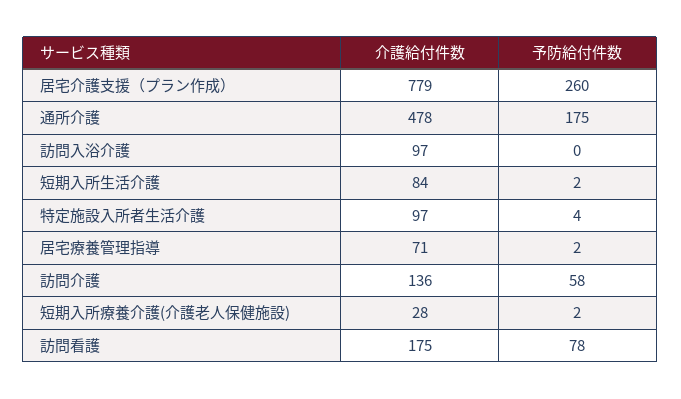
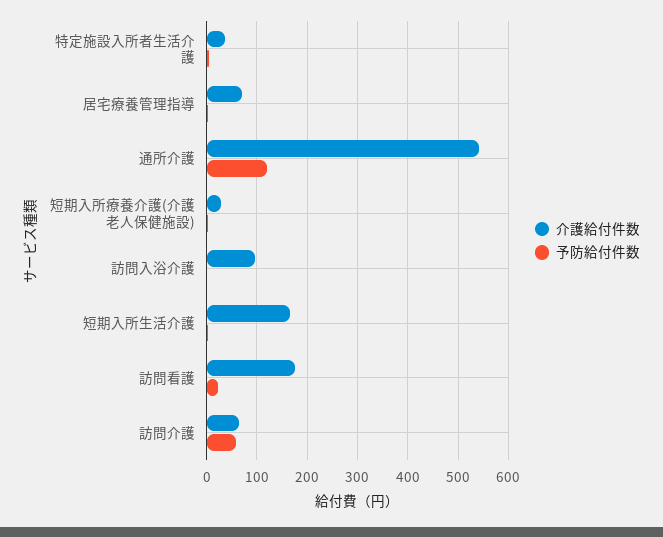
  {
    "介護給付件数": {
-     "居宅介護支援（プラン作成）": 779,
-     "通所介護": 478,
+     "通所介護": 540,
      "訪問入浴介護": 97,
-     "短期入所生活介護": 84,
+     "短期入所生活介護": 160,
-     "特定施設入所者生活介護": 97,
+     "特定施設入所者生活介護": 40,
      "居宅療養管理指導": 71,
-     "訪問介護": 136,
+     "訪問介護": 60,
      "短期入所療養介護(介護老人保健施設)": 28,
      "訪問看護": 175
    },
    "予防給付件数": {
-     "居宅介護支援（プラン作成）": 260,
-     "通所介護": 175,
+     "通所介護": 120,
      "訪問入浴介護": 0,
      "短期入所生活介護": 2,
      "特定施設入所者生活介護": 4,
      "居宅療養管理指導": 2,
      "訪問介護": 58,
      "短期入所療養介護(介護老人保健施設)": 2,
-     "訪問看護": 78
+     "訪問看護": 20
    }
  }

